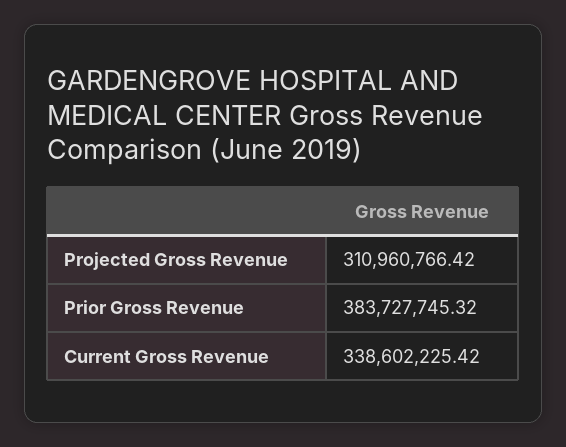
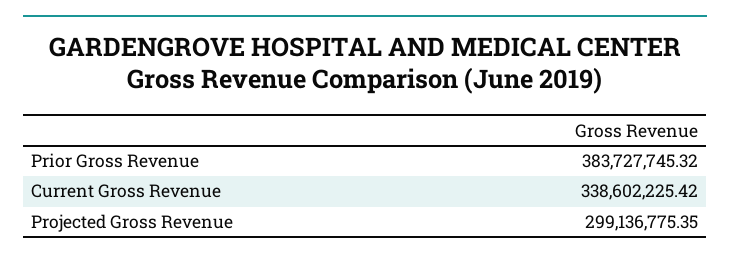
  {
-   "Projected Gross Revenue": 310960766.42,
+   "Projected Gross Revenue": 299136775.35,
    "Prior Gross Revenue": 383727745.32,
    "Current Gross Revenue": 338602225.42
  }

